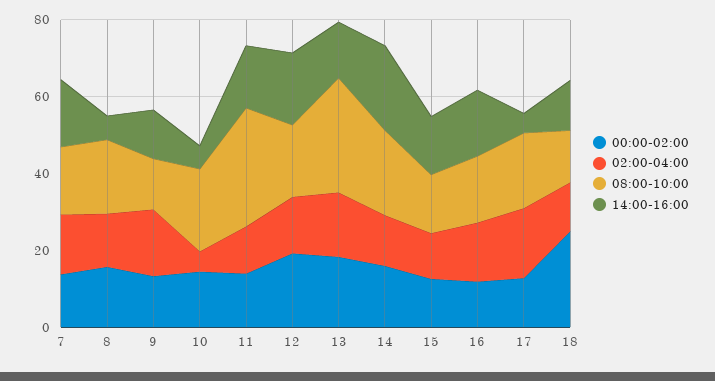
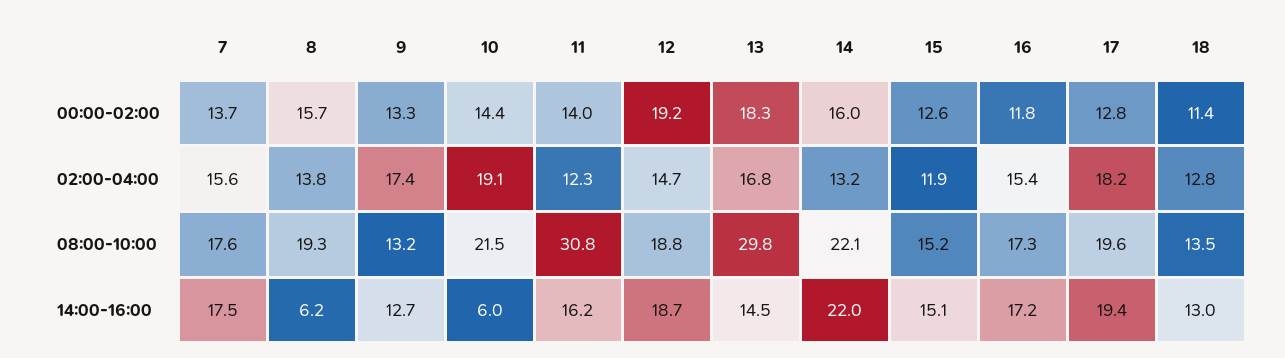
  {
    "00:00-02:00": {
      "7": 13.7,
      "8": 15.7,
      "9": 13.3,
      "10": 14.4,
      "11": 14,
      "12": 19.2,
      "13": 18.3,
      "14": 16,
      "15": 12.6,
      "16": 11.8,
      "17": 12.8,
-     "18": 25
+     "18": 11.4
    },
    "02:00-04:00": {
      "7": 15.6,
      "8": 13.8,
      "9": 17.4,
-     "10": 5,
+     "10": 19.1,
      "11": 12.3,
      "12": 14.7,
      "13": 16.8,
      "14": 13.2,
      "15": 11.9,
      "16": 15.4,
      "17": 18.2,
      "18": 12.8
    },
    "08:00-10:00": {
      "7": 17.6,
      "8": 19.3,
      "9": 13.2,
      "10": 21.5,
      "11": 30.8,
      "12": 18.8,
      "13": 29.8,
      "14": 22.1,
      "15": 15.2,
      "16": 17.3,
      "17": 19.6,
      "18": 13.5
    },
    "14:00-16:00": {
      "7": 17.5,
      "8": 6.2,
      "9": 12.7,
      "10": 6,
      "11": 16.2,
      "12": 18.7,
      "13": 14.5,
      "14": 22,
      "15": 15.1,
      "16": 17.2,
-     "17": 5,
+     "17": 19.4,
      "18": 13
    }
  }

